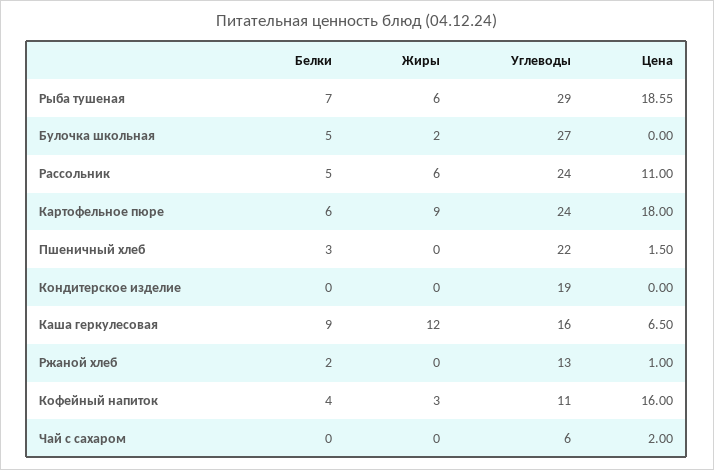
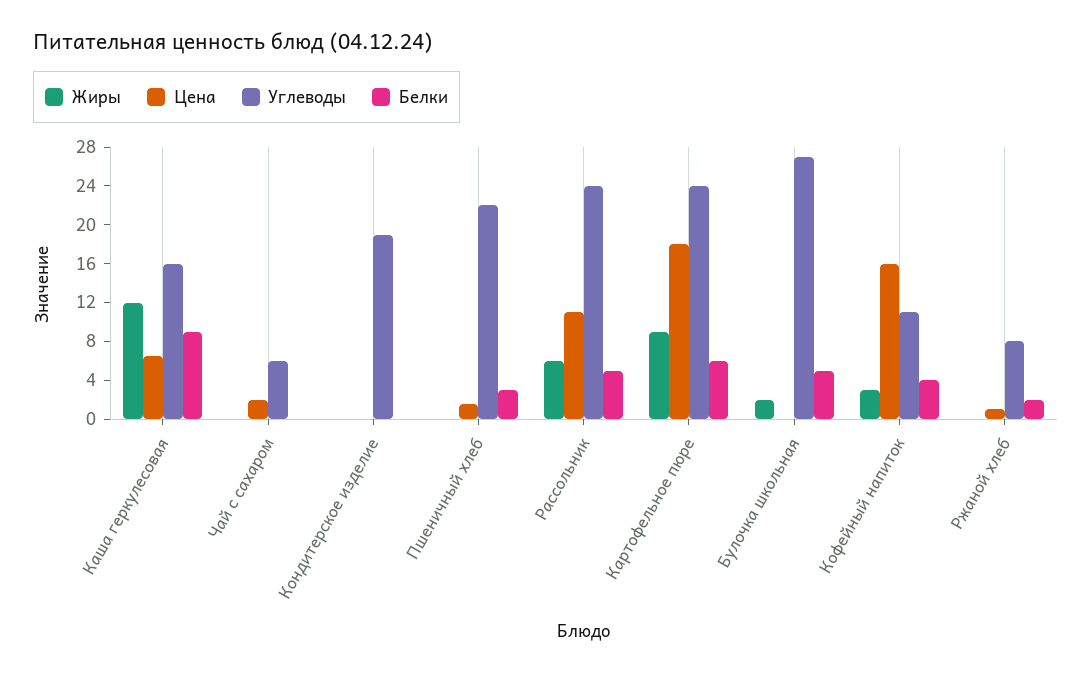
  {
    "Белки": {
-     "Рыба тушеная": 7,
      "Булочка школьная": 5,
      "Рассольник": 5,
      "Картофельное пюре": 6,
      "Пшеничный хлеб": 3,
      "Кондитерское изделие": 0,
      "Каша геркулесовая": 9,
      "Ржаной хлеб": 2,
      "Кофейный напиток": 4,
      "Чай с сахаром": 0
    },
    "Жиры": {
-     "Рыба тушеная": 6,
      "Булочка школьная": 2,
      "Рассольник": 6,
      "Картофельное пюре": 9,
      "Пшеничный хлеб": 0,
      "Кондитерское изделие": 0,
      "Каша геркулесовая": 12,
      "Ржаной хлеб": 0,
      "Кофейный напиток": 3,
      "Чай с сахаром": 0
    },
    "Углеводы": {
-     "Рыба тушеная": 29,
      "Булочка школьная": 27,
      "Рассольник": 24,
      "Картофельное пюре": 24,
      "Пшеничный хлеб": 22,
      "Кондитерское изделие": 19,
      "Каша геркулесовая": 16,
-     "Ржаной хлеб": 13,
+     "Ржаной хлеб": 8,
      "Кофейный напиток": 11,
      "Чай с сахаром": 6
    },
    "Цена": {
-     "Рыба тушеная": 18.55,
      "Булочка школьная": 0,
      "Рассольник": 11,
      "Картофельное пюре": 18,
      "Пшеничный хлеб": 1.5,
      "Кондитерское изделие": 0,
      "Каша геркулесовая": 6.5,
      "Ржаной хлеб": 1,
      "Кофейный напиток": 16,
      "Чай с сахаром": 2
    }
  }

